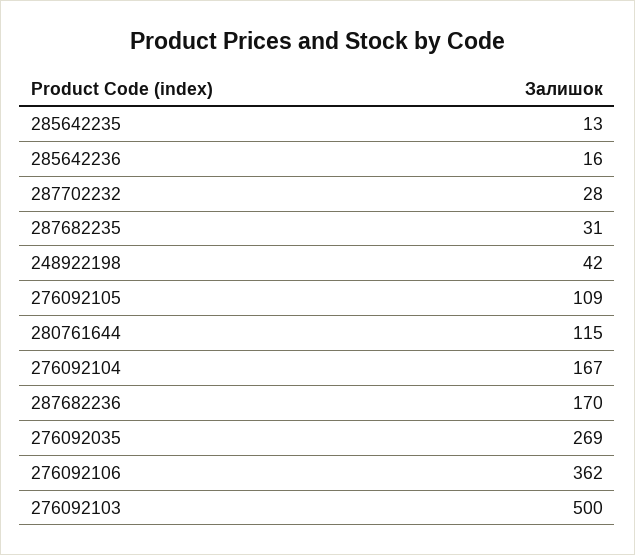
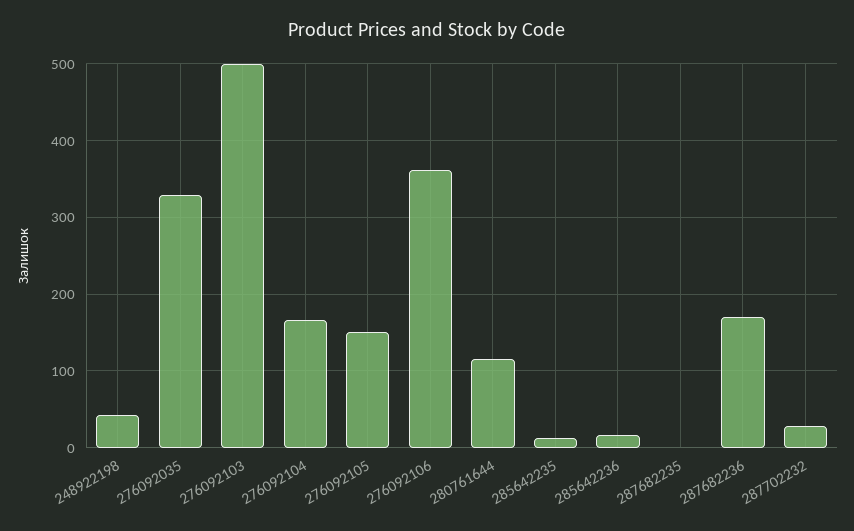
  {
    "285642235": 13,
    "285642236": 16,
    "287702232": 28,
-   "287682235": 31,
+   "287682235": 0,
    "248922198": 42,
-   "276092105": 109,
+   "276092105": 150,
    "280761644": 115,
    "276092104": 167,
    "287682236": 170,
-   "276092035": 269,
+   "276092035": 330,
    "276092106": 362,
    "276092103": 500
  }

